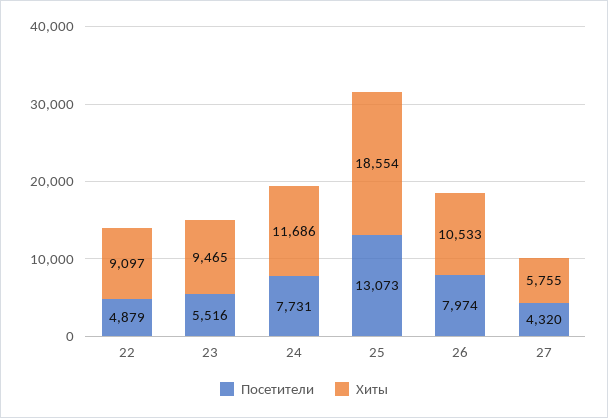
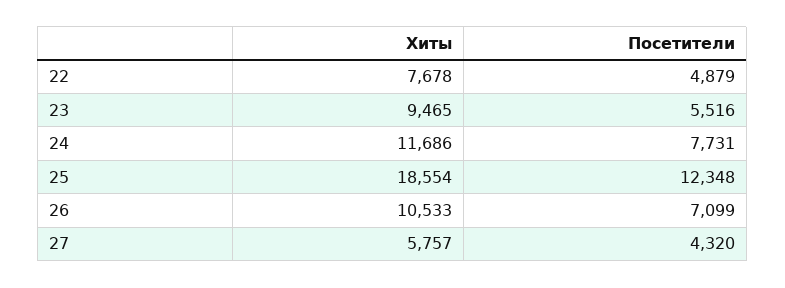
  {
    "Посетители": {
      "22": 4879,
      "23": 5516,
      "24": 7731,
-     "25": 13073,
+     "25": 12348,
-     "26": 7974,
+     "26": 7099,
      "27": 4320
    },
    "Хиты": {
-     "22": 9097,
+     "22": 7678,
      "23": 9465,
      "24": 11686,
      "25": 18554,
      "26": 10533,
-     "27": 5755
+     "27": 5757
    }
  }

